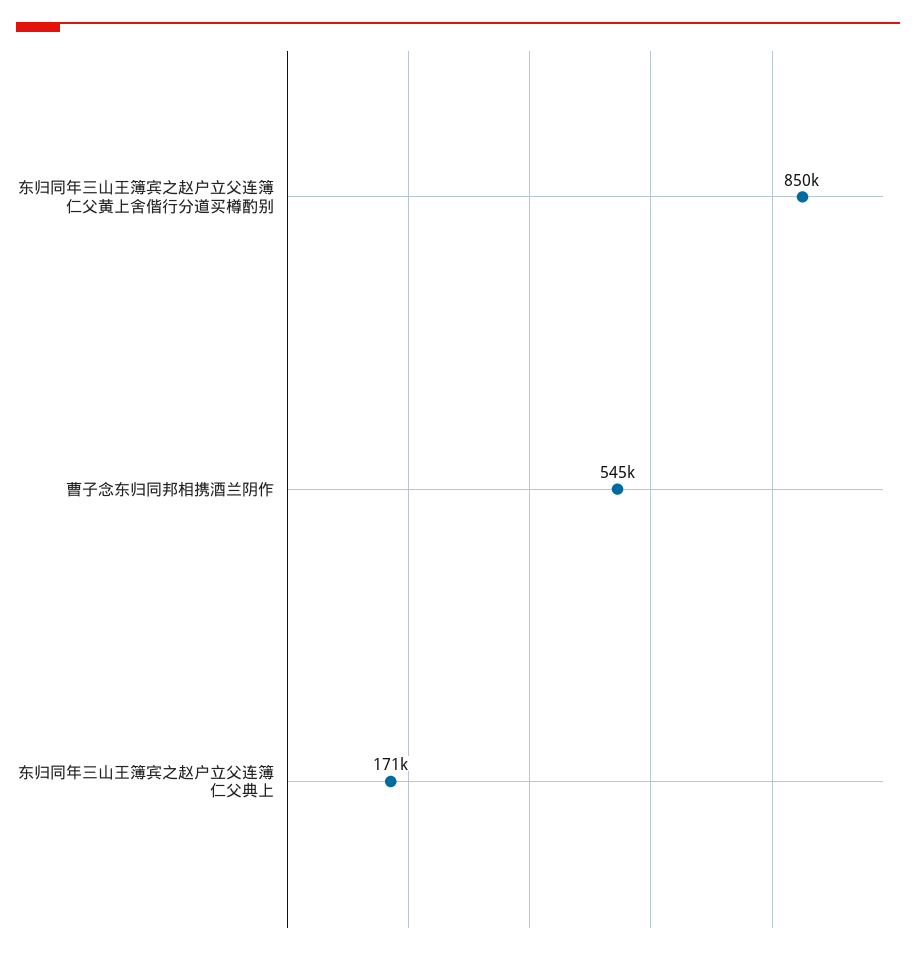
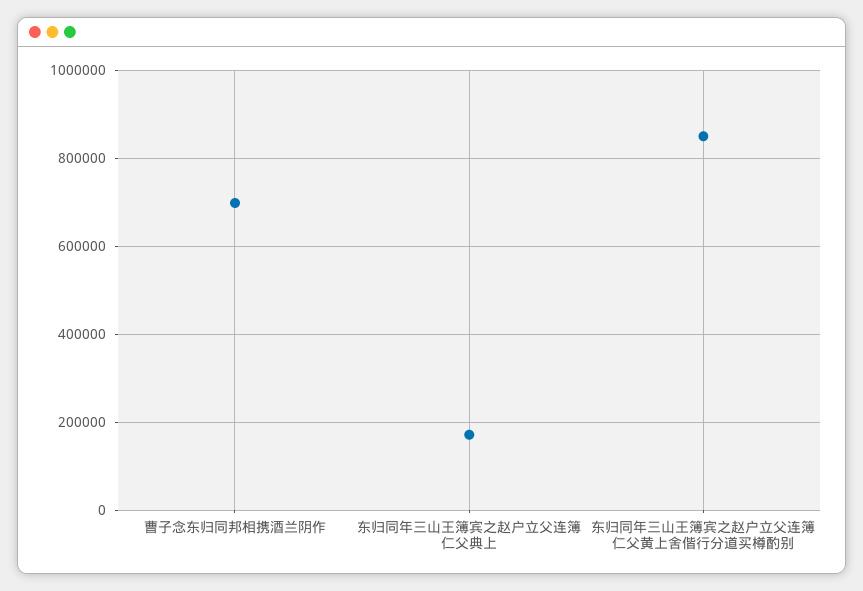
  {
    "东归同年三山王簿宾之赵户立父连簿仁父黄上舍偕行分道买樽酌别": 850000,
-   "曹子念东归同邦相携酒兰阴作": 545000,
+   "曹子念东归同邦相携酒兰阴作": 700000,
    "东归同年三山王簿宾之赵户立父连簿仁父典上": 171000
  }

